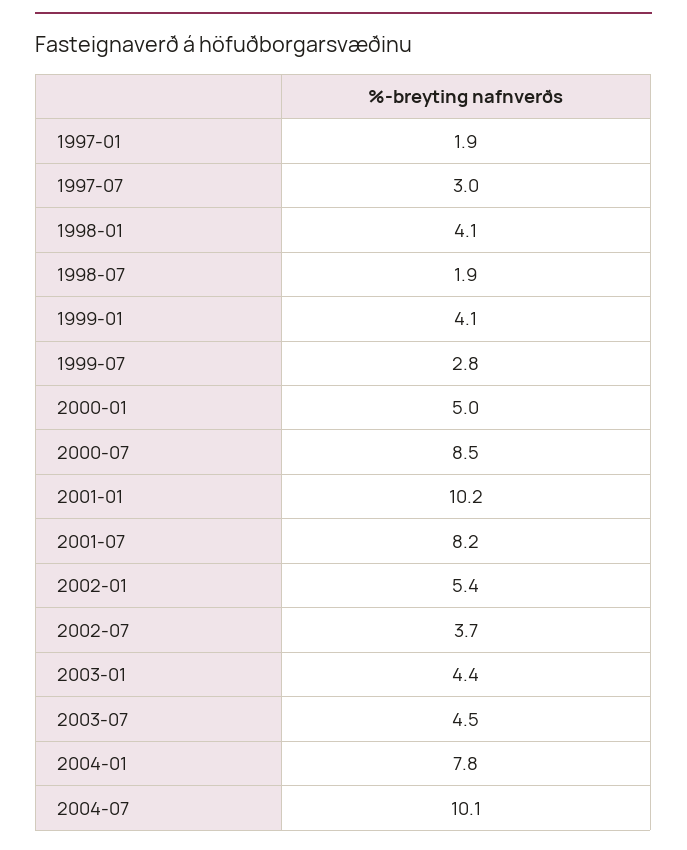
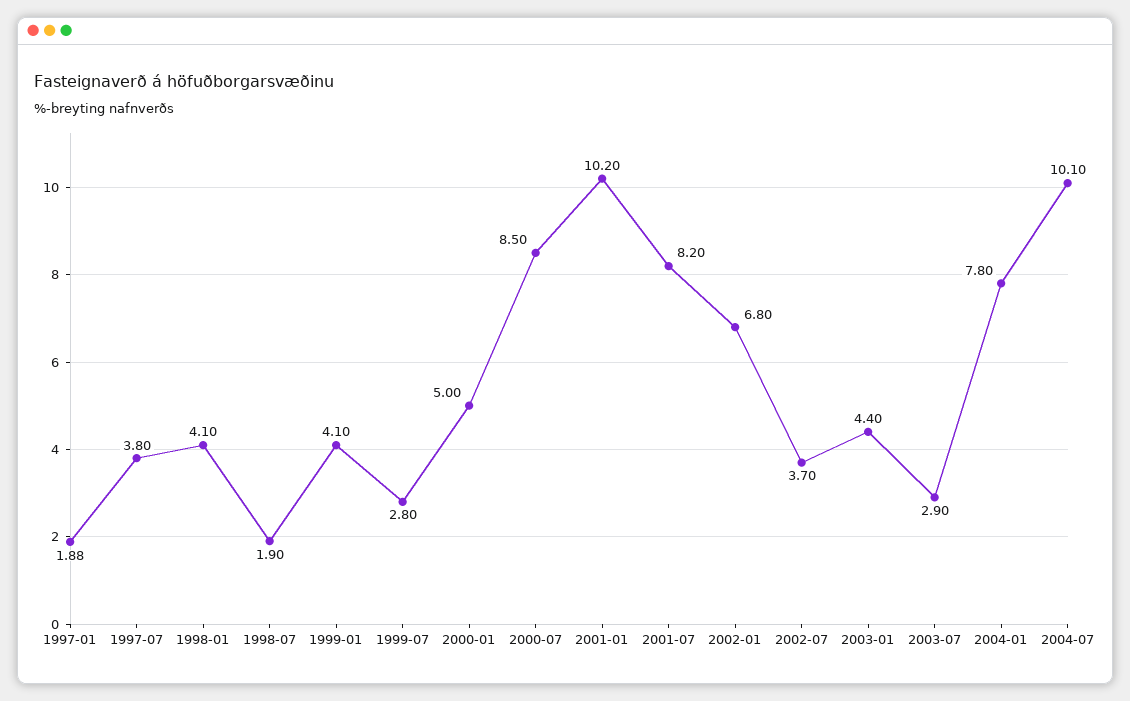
  {
    "1997-01": 1.88,
-   "1997-07": 3,
+   "1997-07": 3.8,
    "1998-01": 4.1,
    "1998-07": 1.9,
    "1999-01": 4.1,
    "1999-07": 2.8,
    "2000-01": 5,
    "2000-07": 8.5,
    "2001-01": 10.2,
    "2001-07": 8.2,
-   "2002-01": 5.4,
+   "2002-01": 6.8,
    "2002-07": 3.7,
    "2003-01": 4.4,
-   "2003-07": 4.5,
+   "2003-07": 2.9,
    "2004-01": 7.8,
    "2004-07": 10.1
  }

